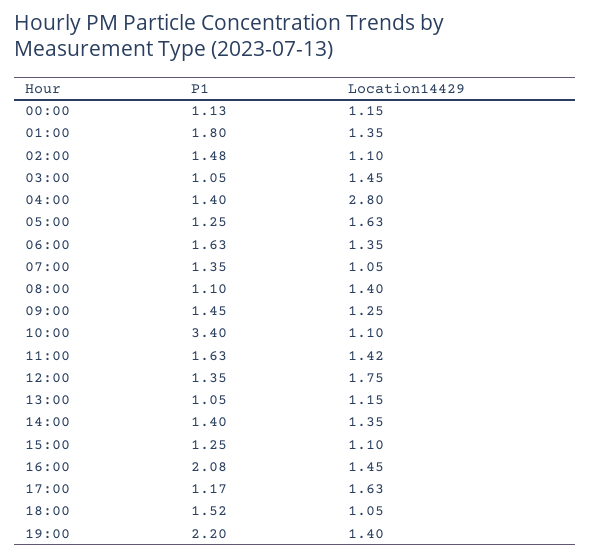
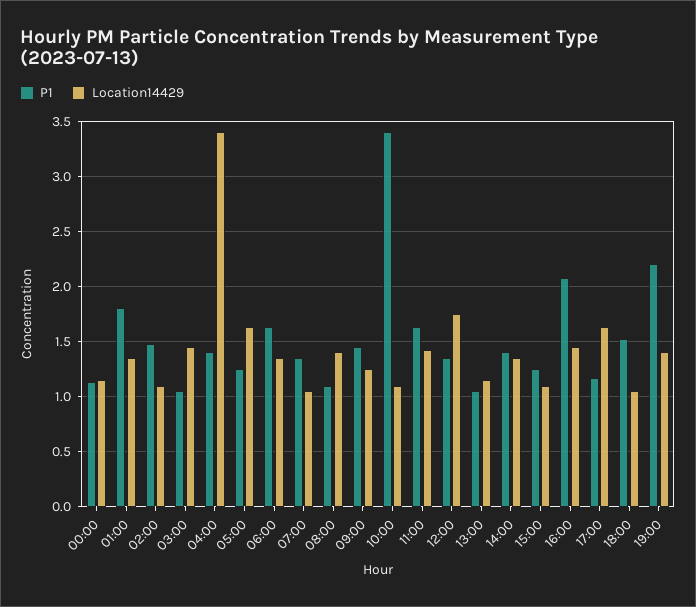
  {
    "P1": {
      "00:00": 1.13,
      "01:00": 1.8,
      "02:00": 1.48,
      "03:00": 1.05,
      "04:00": 1.4,
      "05:00": 1.25,
      "06:00": 1.63,
      "07:00": 1.35,
      "08:00": 1.1,
      "09:00": 1.45,
      "10:00": 3.4,
      "11:00": 1.63,
      "12:00": 1.35,
      "13:00": 1.05,
      "14:00": 1.4,
      "15:00": 1.25,
      "16:00": 2.08,
      "17:00": 1.17,
      "18:00": 1.52,
      "19:00": 2.2
    },
    "Location14429": {
      "00:00": 1.15,
      "01:00": 1.35,
      "02:00": 1.1,
      "03:00": 1.45,
-     "04:00": 2.8,
+     "04:00": 3.4,
      "05:00": 1.63,
      "06:00": 1.35,
      "07:00": 1.05,
      "08:00": 1.4,
      "09:00": 1.25,
      "10:00": 1.1,
      "11:00": 1.42,
      "12:00": 1.75,
      "13:00": 1.15,
      "14:00": 1.35,
      "15:00": 1.1,
      "16:00": 1.45,
      "17:00": 1.63,
      "18:00": 1.05,
      "19:00": 1.4
    }
  }

